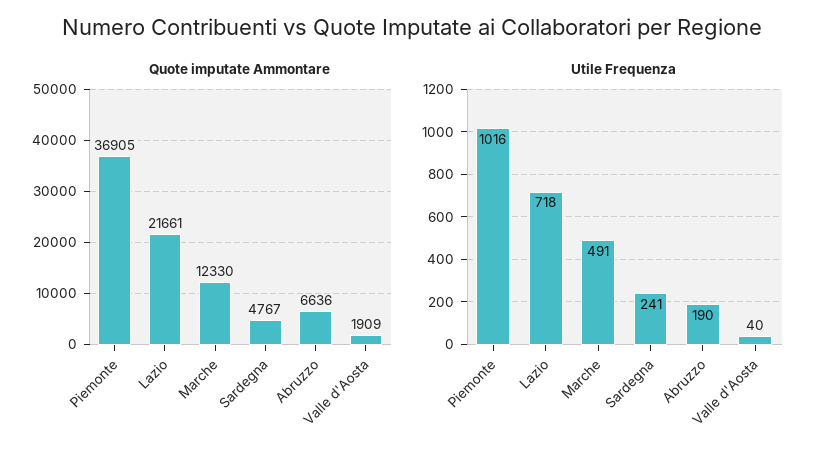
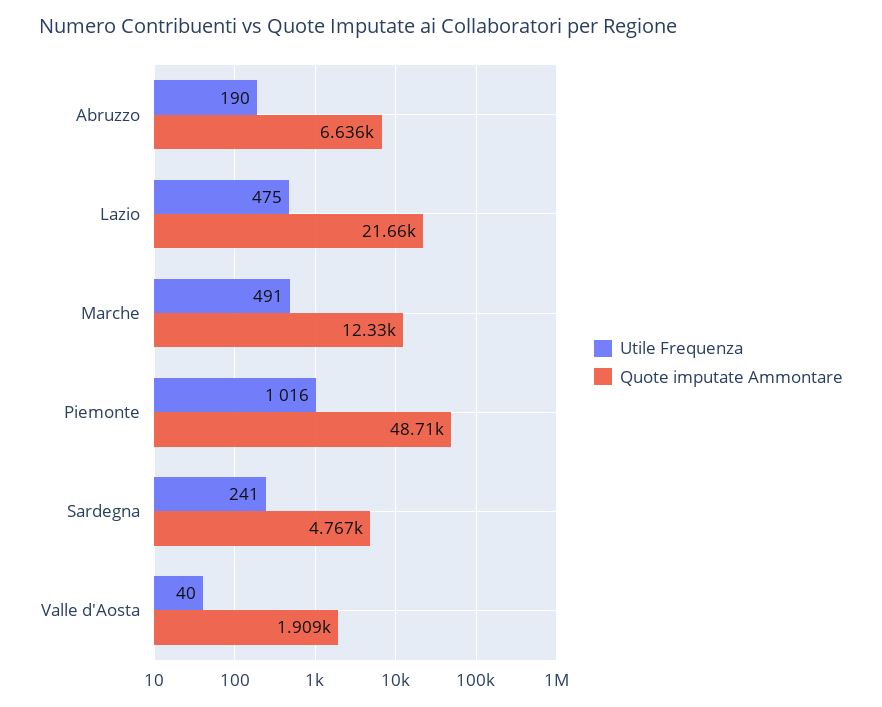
  {
    "Quote imputate Ammontare": {
-     "Piemonte": 36905,
+     "Piemonte": 48710,
      "Lazio": 21661,
      "Marche": 12330,
      "Sardegna": 4767,
      "Abruzzo": 6636,
      "Valle d'Aosta": 1909
    },
    "Utile Frequenza": {
      "Piemonte": 1016,
-     "Lazio": 718,
+     "Lazio": 475,
      "Marche": 491,
      "Sardegna": 241,
      "Abruzzo": 190,
      "Valle d'Aosta": 40
    }
  }

